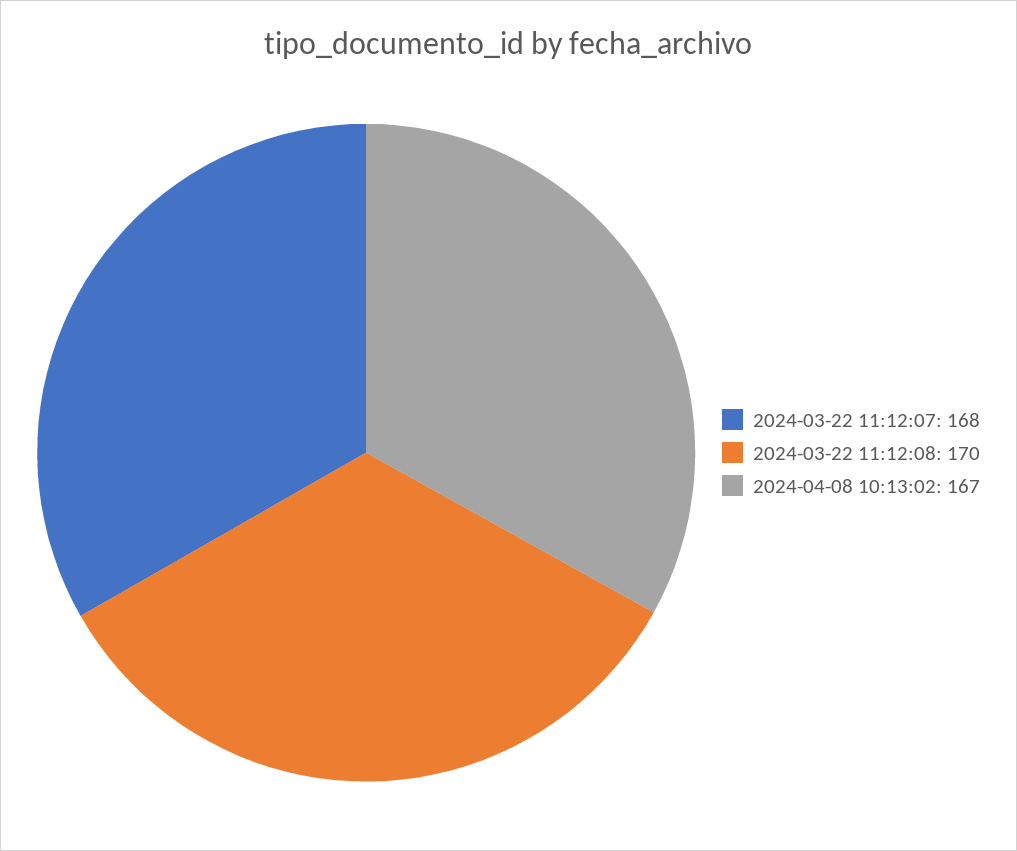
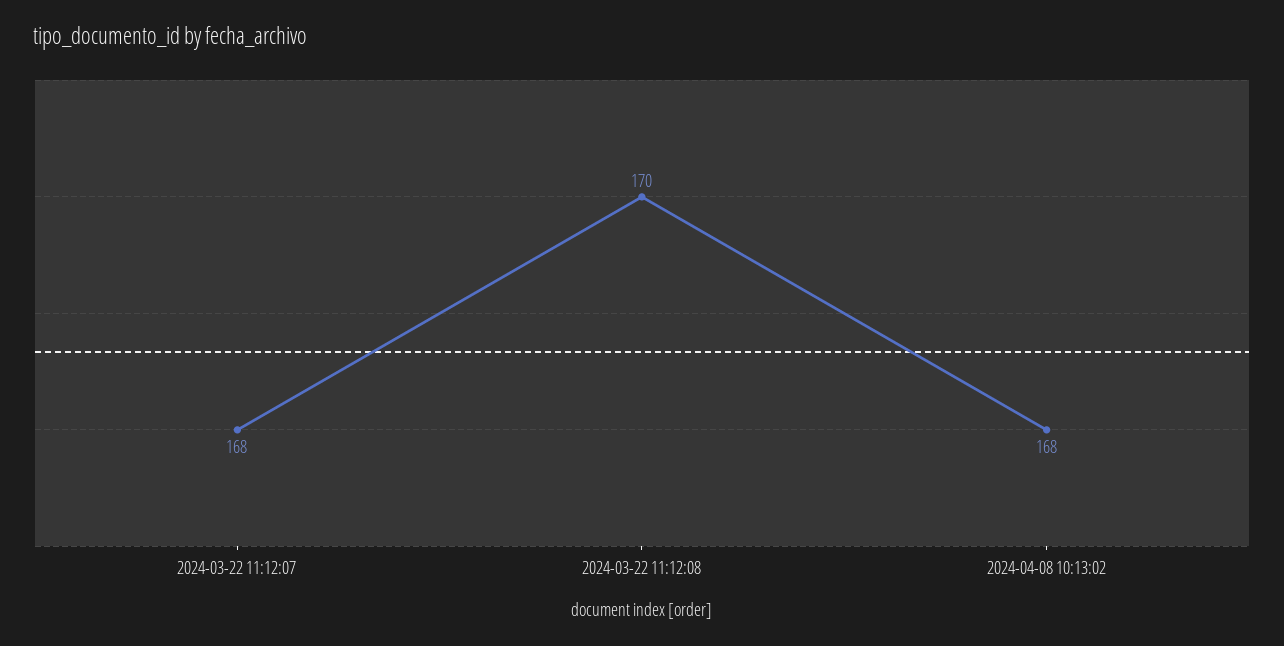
  {
    "2024-03-22 11:12:07": 168,
    "2024-03-22 11:12:08": 170,
-   "2024-04-08 10:13:02": 167
+   "2024-04-08 10:13:02": 168
  }

